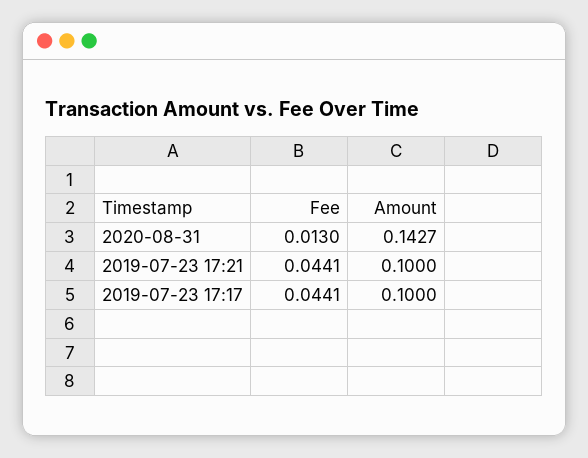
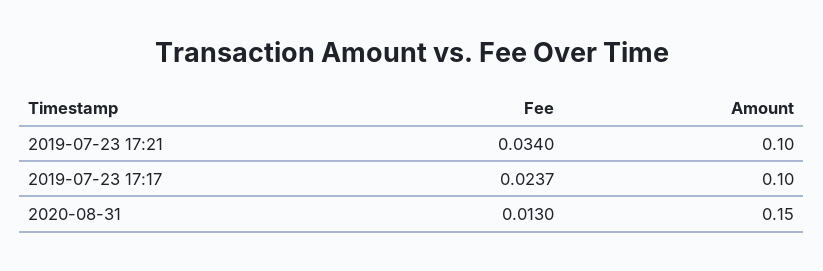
  {
    "Fee": {
      "2020-08-31": 0.013,
-     "2019-07-23 17:21": 0.0441,
+     "2019-07-23 17:21": 0.034,
-     "2019-07-23 17:17": 0.0441
+     "2019-07-23 17:17": 0.0237
    },
    "Amount": {
-     "2020-08-31": 0.1427,
+     "2020-08-31": 0.15,
      "2019-07-23 17:21": 0.1,
      "2019-07-23 17:17": 0.1
    }
  }

